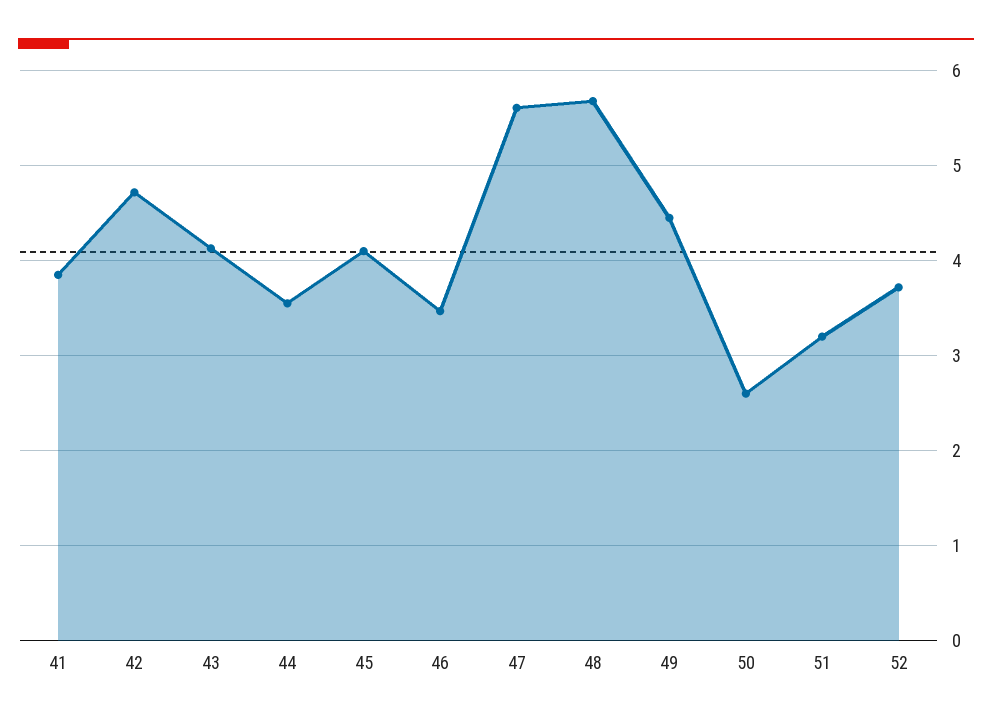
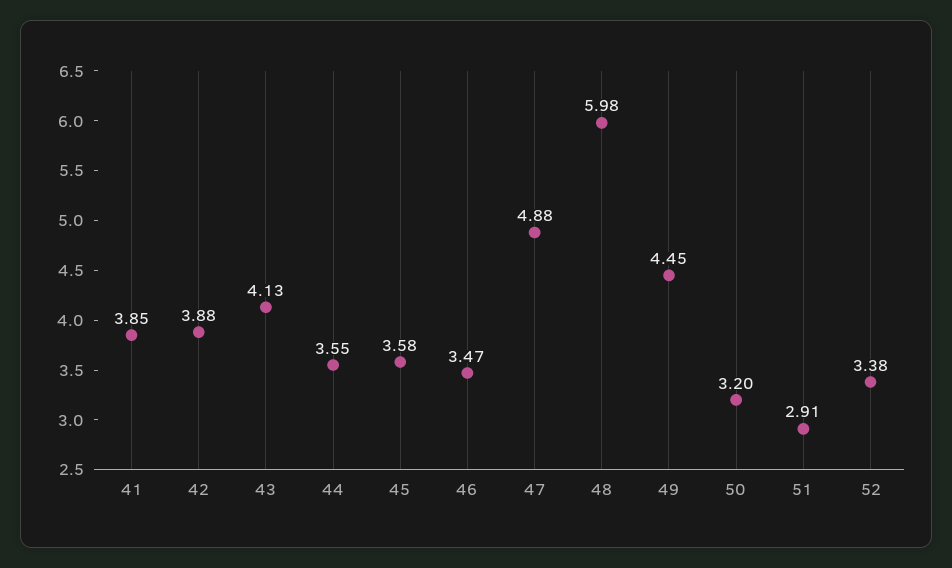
  {
    "41": 3.85,
-   "42": 4.7,
+   "42": 3.88,
    "43": 4.13,
    "44": 3.55,
-   "45": 4.1,
+   "45": 3.58,
    "46": 3.47,
-   "47": 5.6,
+   "47": 4.88,
-   "48": 5.7,
+   "48": 5.98,
    "49": 4.45,
-   "50": 2.6,
+   "50": 3.2,
-   "51": 3.2,
+   "51": 2.91,
-   "52": 3.7
+   "52": 3.38
  }

